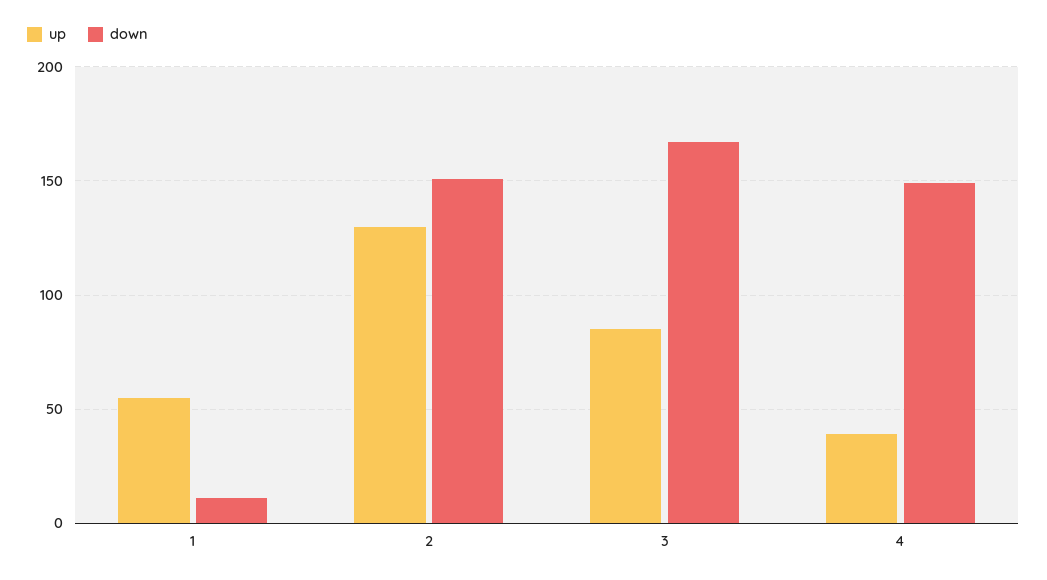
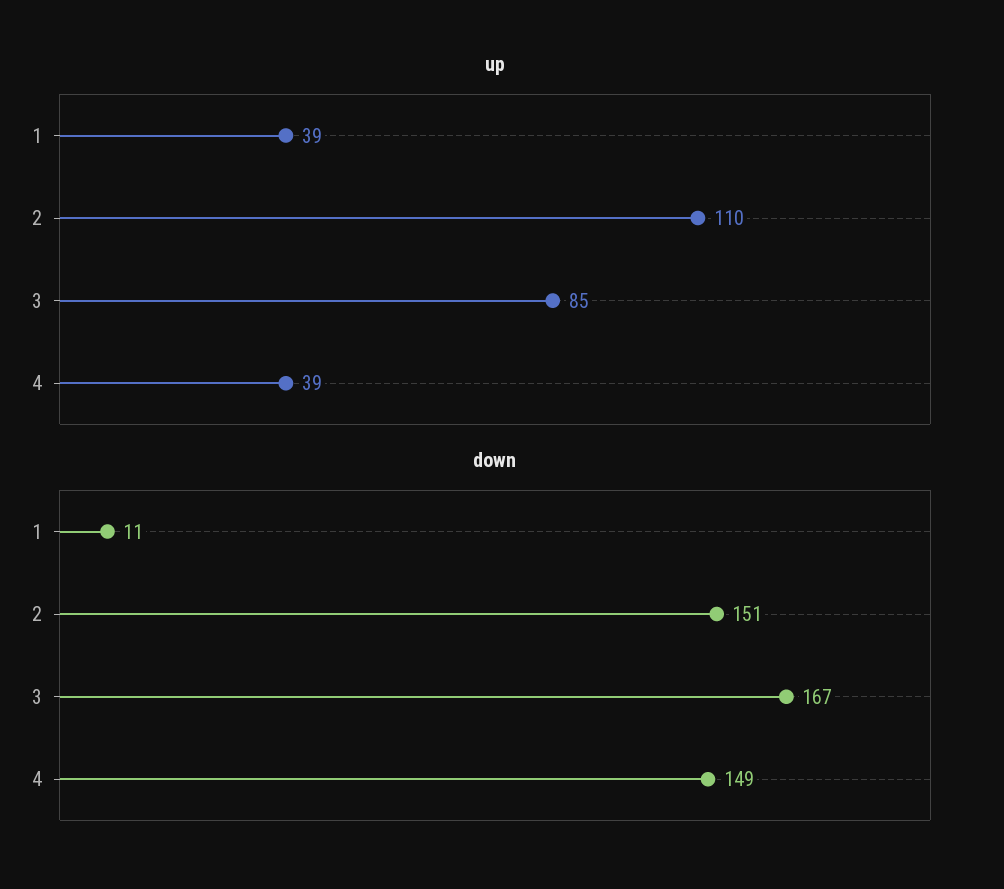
  {
    "up": {
-     "1": 55,
+     "1": 39,
-     "2": 130,
+     "2": 110,
      "3": 85,
      "4": 39
    },
    "down": {
      "1": 11,
      "2": 151,
      "3": 167,
      "4": 149
    }
  }

